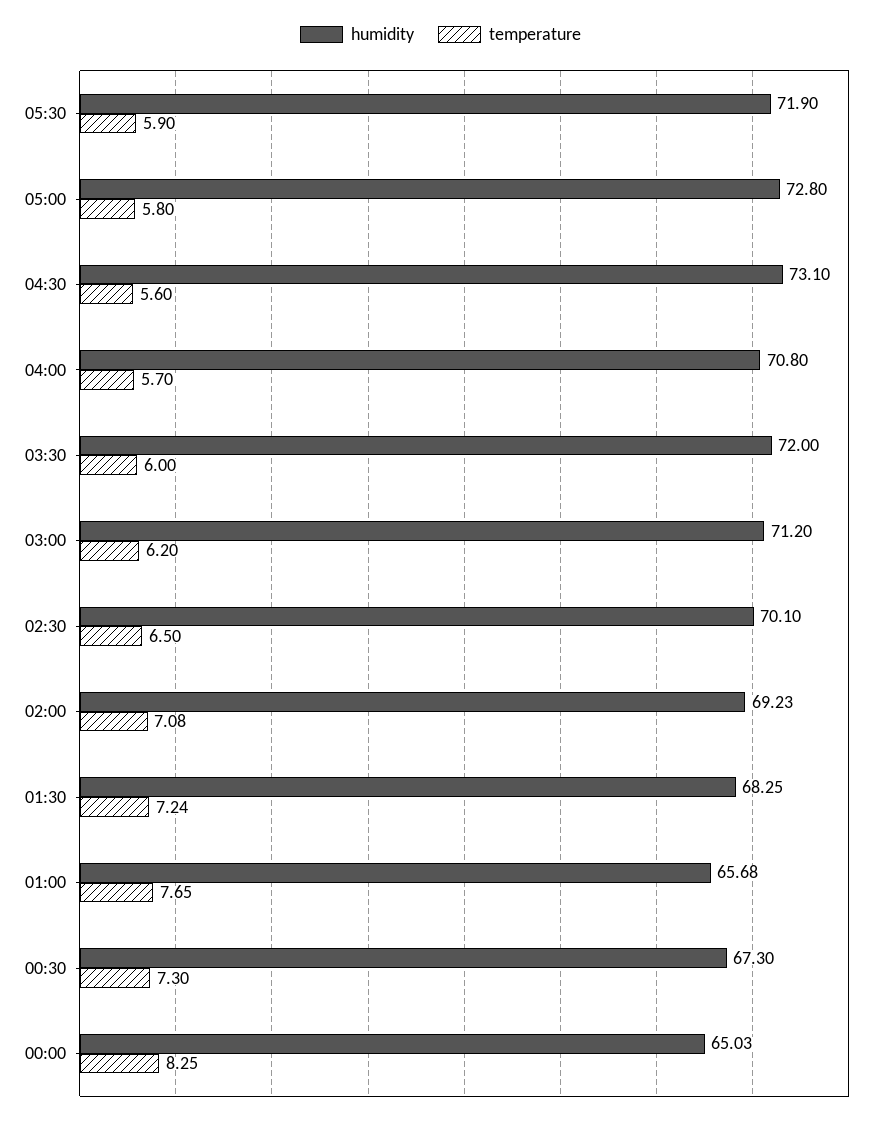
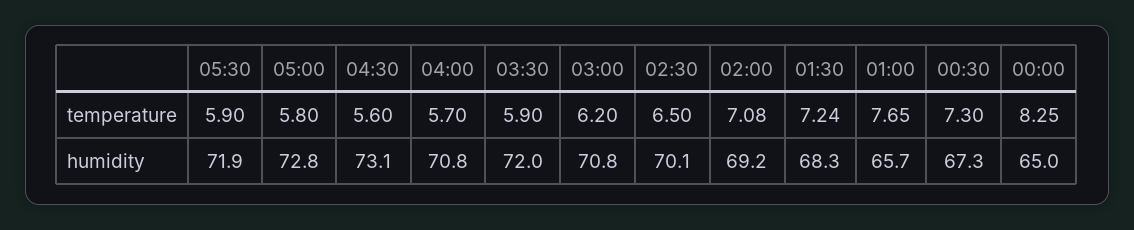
  {
    "humidity": {
      "05:30": 71.9,
      "05:00": 72.8,
      "04:30": 73.1,
      "04:00": 70.8,
      "03:30": 72,
-     "03:00": 71.2,
+     "03:00": 70.8,
      "02:30": 70.1,
      "02:00": 69.23,
      "01:30": 68.25,
      "01:00": 65.68,
      "00:30": 67.3,
      "00:00": 65.03
    },
    "temperature": {
      "05:30": 5.9,
      "05:00": 5.8,
      "04:30": 5.6,
      "04:00": 5.7,
-     "03:30": 6,
+     "03:30": 5.9,
      "03:00": 6.2,
      "02:30": 6.5,
      "02:00": 7.08,
      "01:30": 7.24,
      "01:00": 7.65,
      "00:30": 7.3,
      "00:00": 8.25
    }
  }

